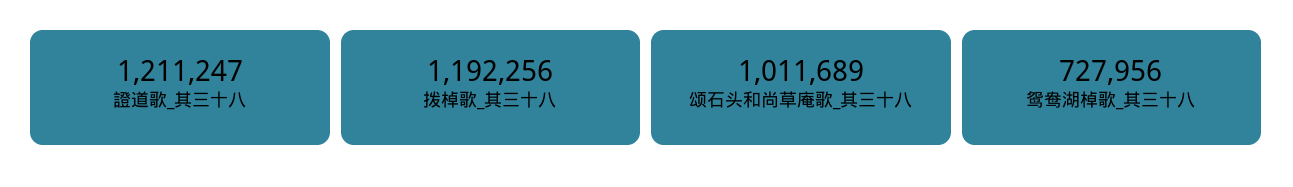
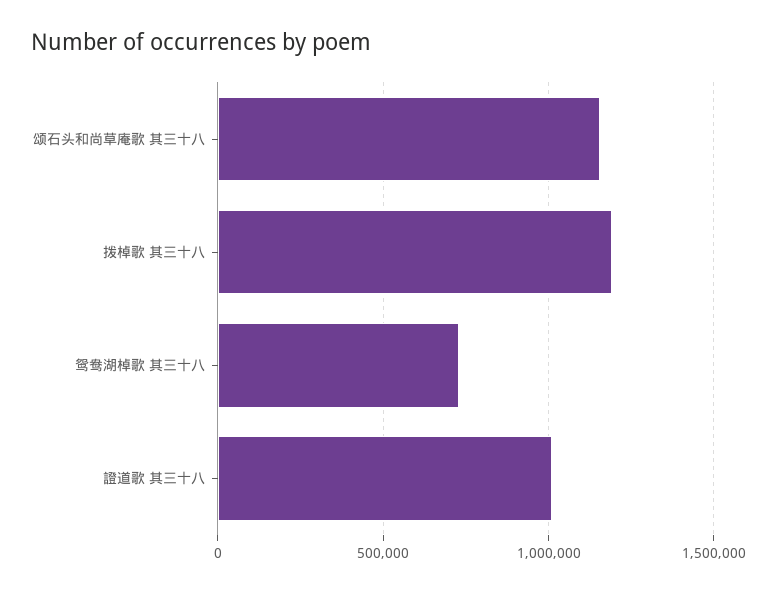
  {
-   "證道歌_其三十八": 1211247,
+   "證道歌_其三十八": 1000000,
    "拨棹歌_其三十八": 1192256,
-   "颂石头和尚草庵歌_其三十八": 1011689,
+   "颂石头和尚草庵歌_其三十八": 1150000,
    "鸳鸯湖棹歌_其三十八": 727956
  }

